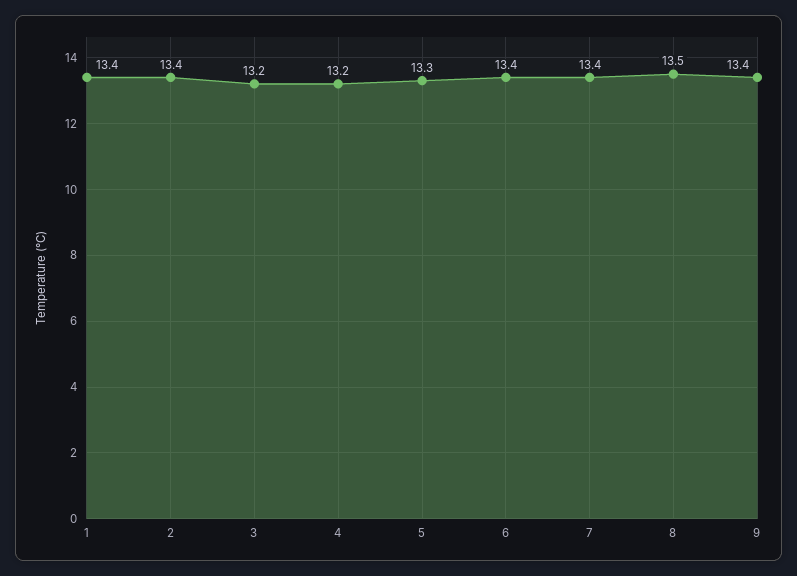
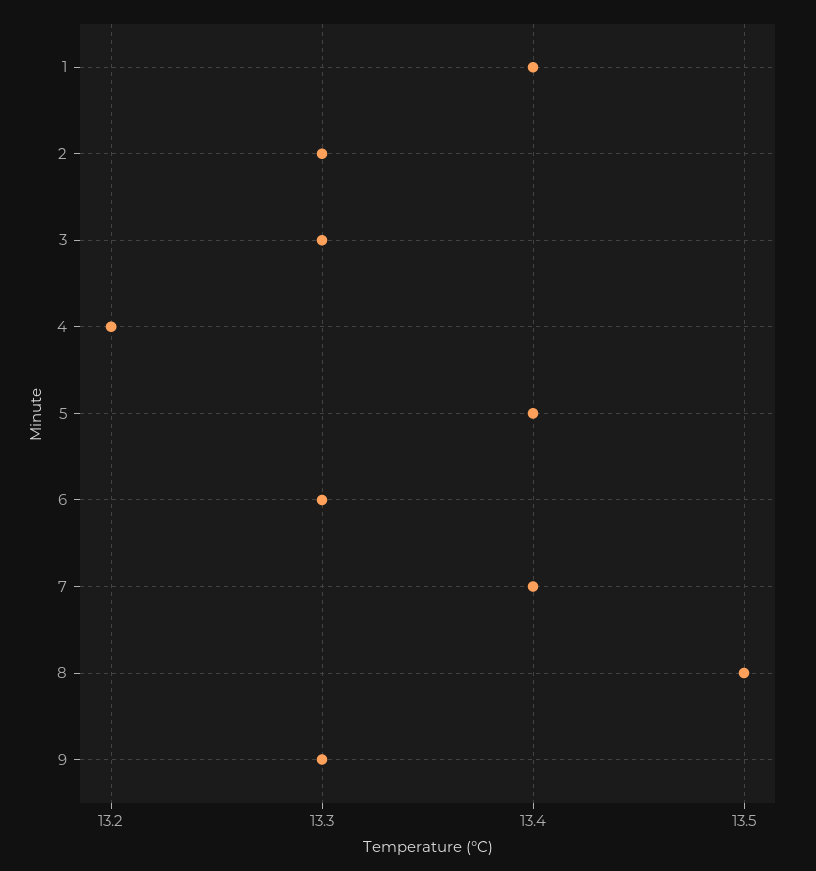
  {
    "1": 13.4,
-   "2": 13.4,
+   "2": 13.3,
-   "3": 13.2,
+   "3": 13.3,
    "4": 13.2,
-   "5": 13.3,
+   "5": 13.4,
-   "6": 13.4,
+   "6": 13.3,
    "7": 13.4,
    "8": 13.5,
-   "9": 13.4
+   "9": 13.3
  }

